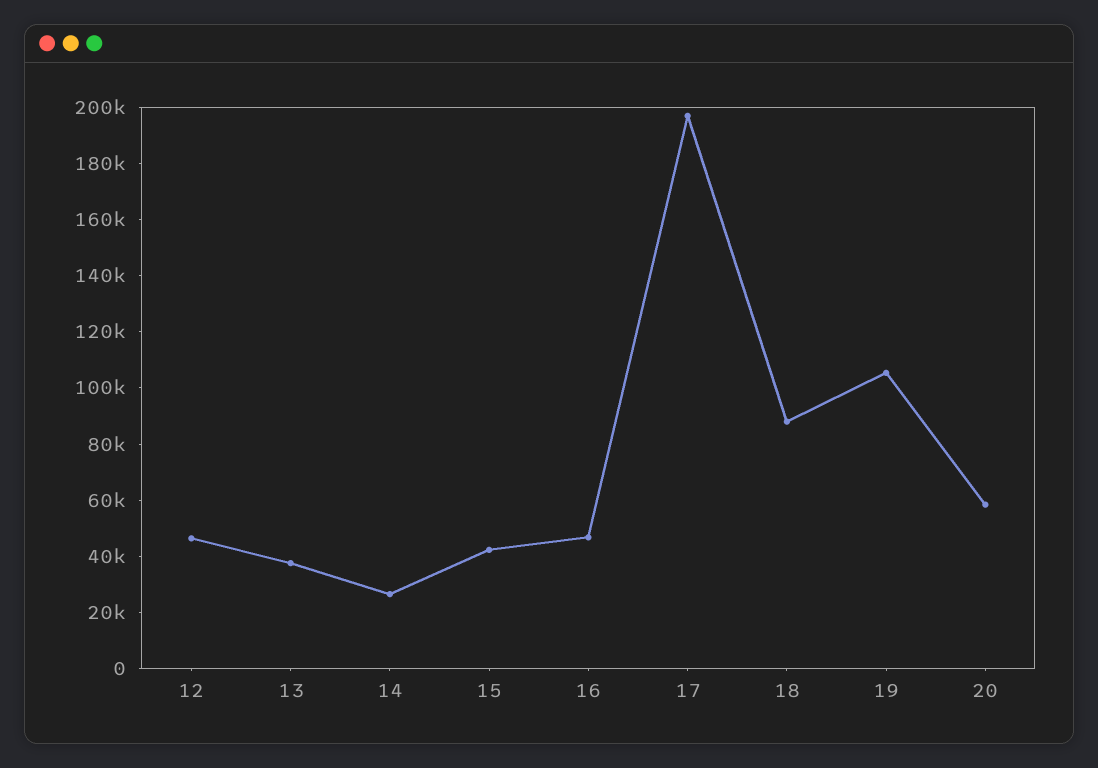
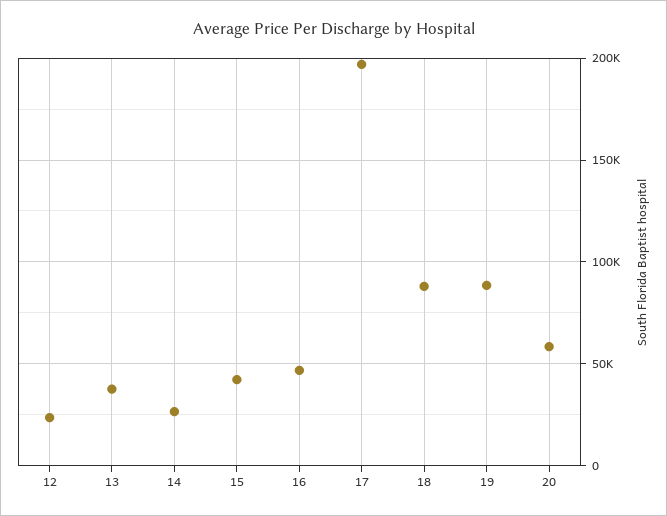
  {
-   "12": 45000,
+   "12": 25000,
    "13": 40000,
    "14": 25000,
    "15": 40000,
    "16": 45000,
    "17": 195000,
    "18": 90000,
-   "19": 105000,
+   "19": 90000,
    "20": 60000
  }

